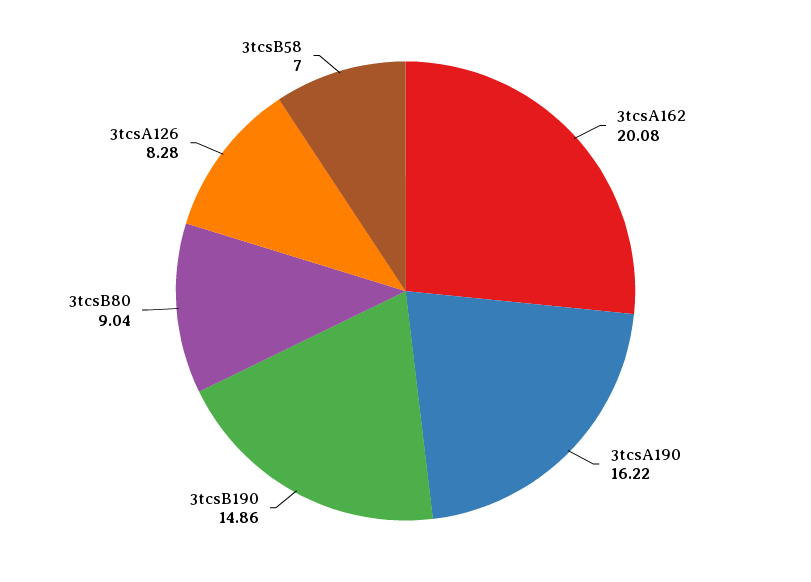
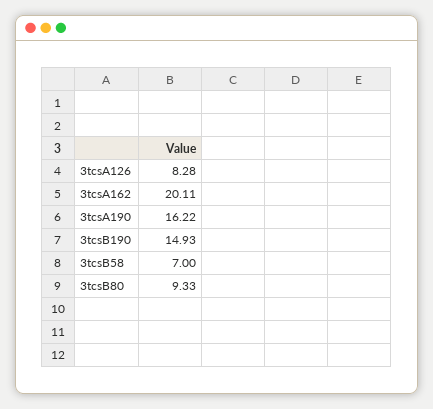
  {
-   "3tcsA162": 20.08,
+   "3tcsA162": 20.11,
    "3tcsA190": 16.22,
-   "3tcsB190": 14.86,
+   "3tcsB190": 14.93,
-   "3tcsB80": 9.04,
+   "3tcsB80": 9.33,
    "3tcsA126": 8.28,
    "3tcsB58": 7
  }

